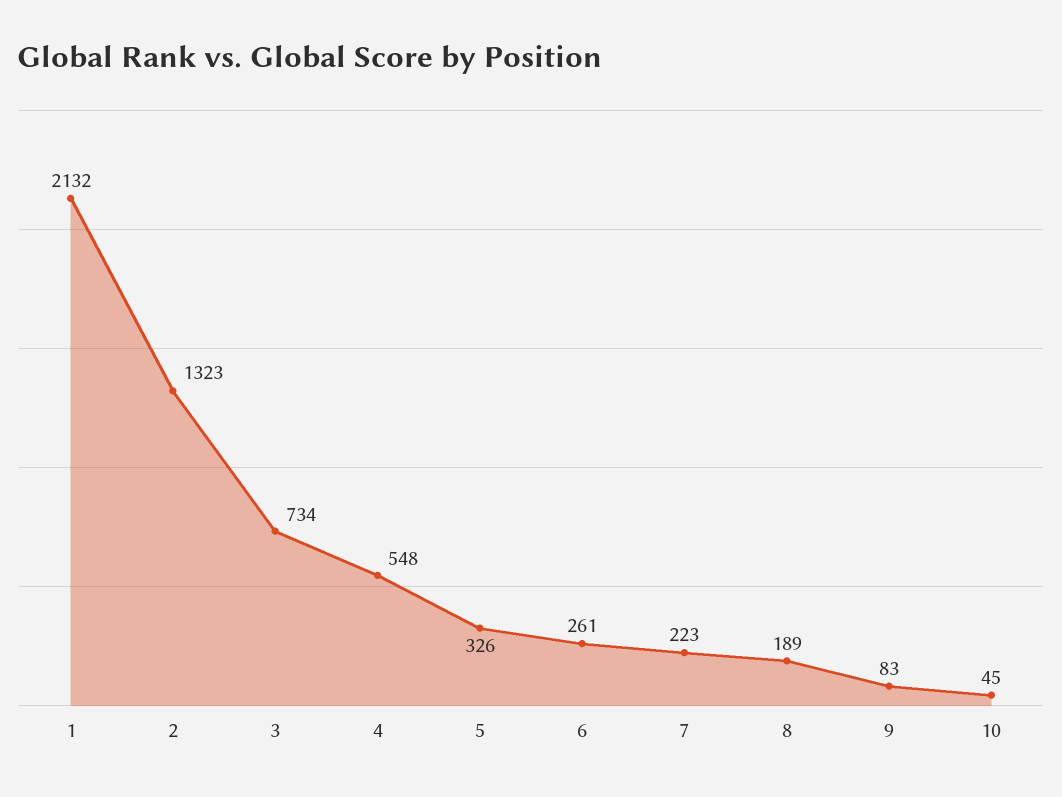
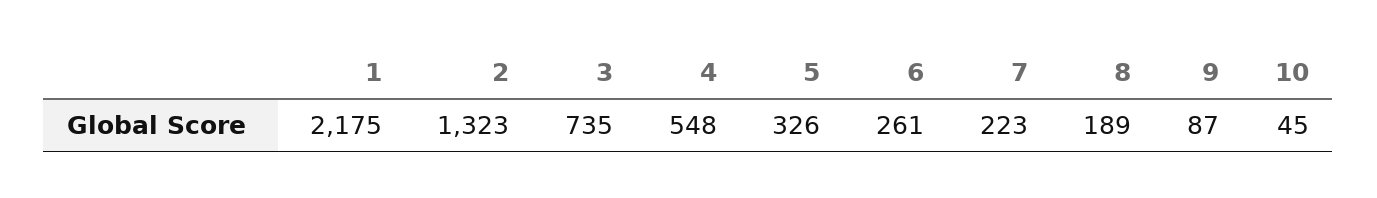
  {
-   "1": 2132,
+   "1": 2175,
    "2": 1323,
-   "3": 734,
+   "3": 735,
    "4": 548,
    "5": 326,
    "6": 261,
    "7": 223,
    "8": 189,
-   "9": 83,
+   "9": 87,
    "10": 45
  }

